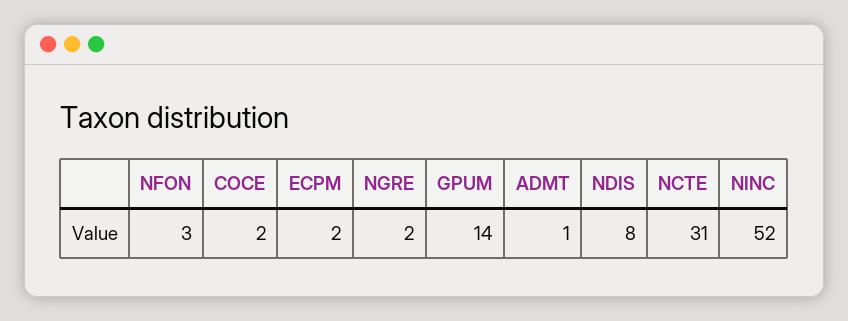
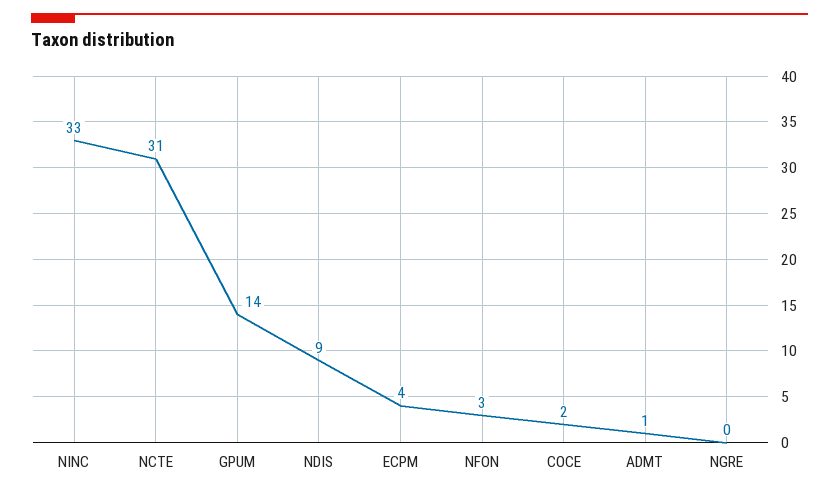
  {
    "NFON": 3,
    "COCE": 2,
-   "ECPM": 2,
+   "ECPM": 4,
-   "NGRE": 2,
+   "NGRE": 0,
    "GPUM": 14,
    "ADMT": 1,
-   "NDIS": 8,
+   "NDIS": 9,
    "NCTE": 31,
-   "NINC": 52
+   "NINC": 33
  }

